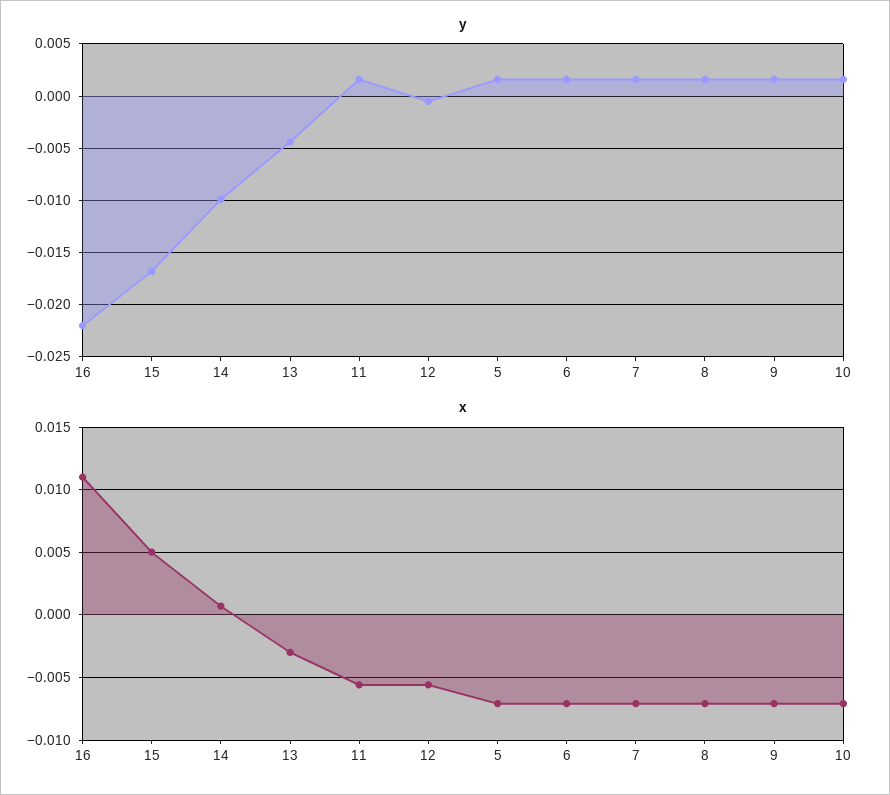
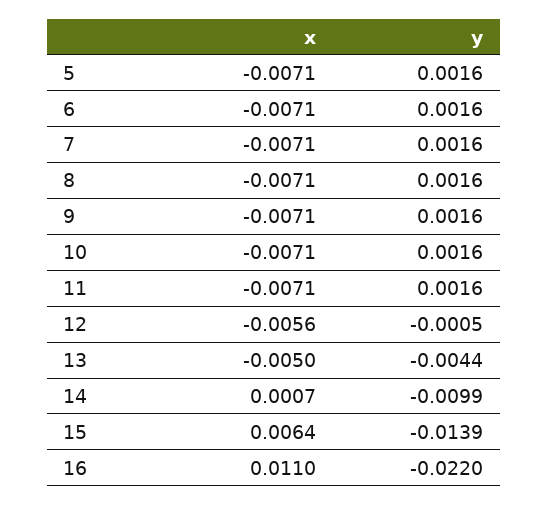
  {
    "y": {
      "16": -0.022,
-     "15": -0.017,
+     "15": -0.0139,
      "14": -0.0099,
      "13": -0.0044,
      "11": 0.0016,
      "12": -0.0005,
      "5": 0.0016,
      "6": 0.0016,
      "7": 0.0016,
      "8": 0.0016,
      "9": 0.0016,
      "10": 0.0016
    },
    "x": {
      "16": 0.011,
-     "15": 0.005,
+     "15": 0.0064,
      "14": 0.0007,
-     "13": -0.003,
+     "13": -0.005,
-     "11": -0.0055,
+     "11": -0.0071,
      "12": -0.0056,
      "5": -0.0071,
      "6": -0.0071,
      "7": -0.0071,
      "8": -0.0071,
      "9": -0.0071,
      "10": -0.0071
    }
  }

